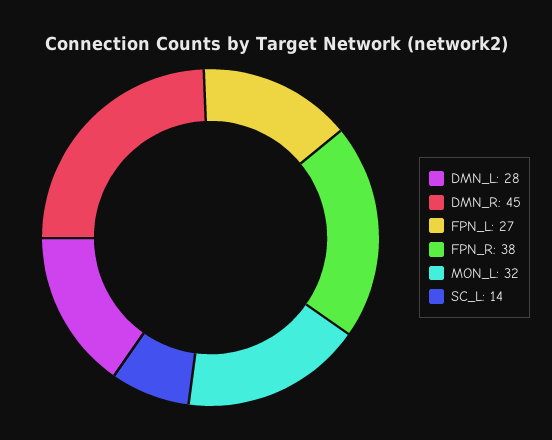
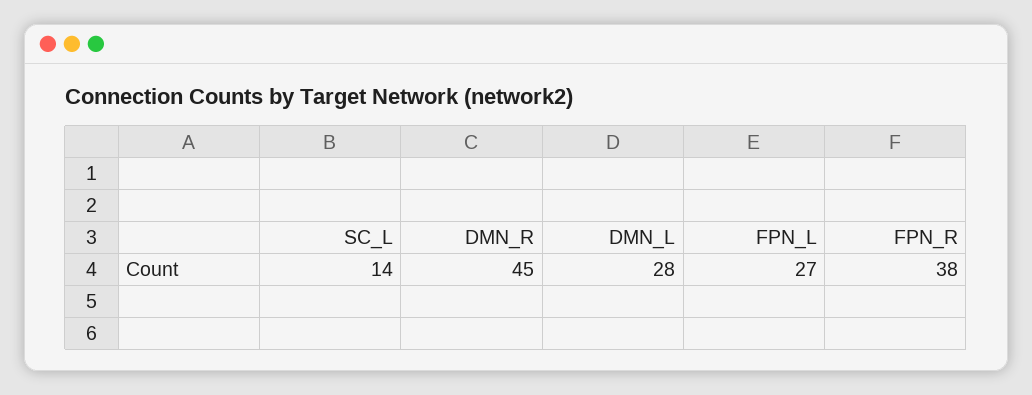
  {
    "DMN_L": 28,
    "DMN_R": 45,
    "FPN_L": 27,
    "FPN_R": 38,
-   "MON_L": 32,
    "SC_L": 14
  }

